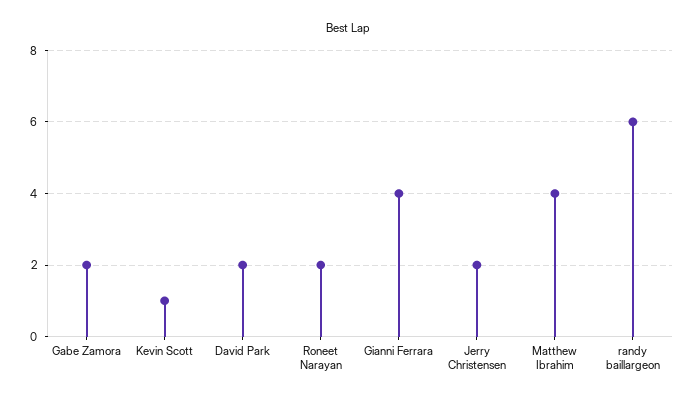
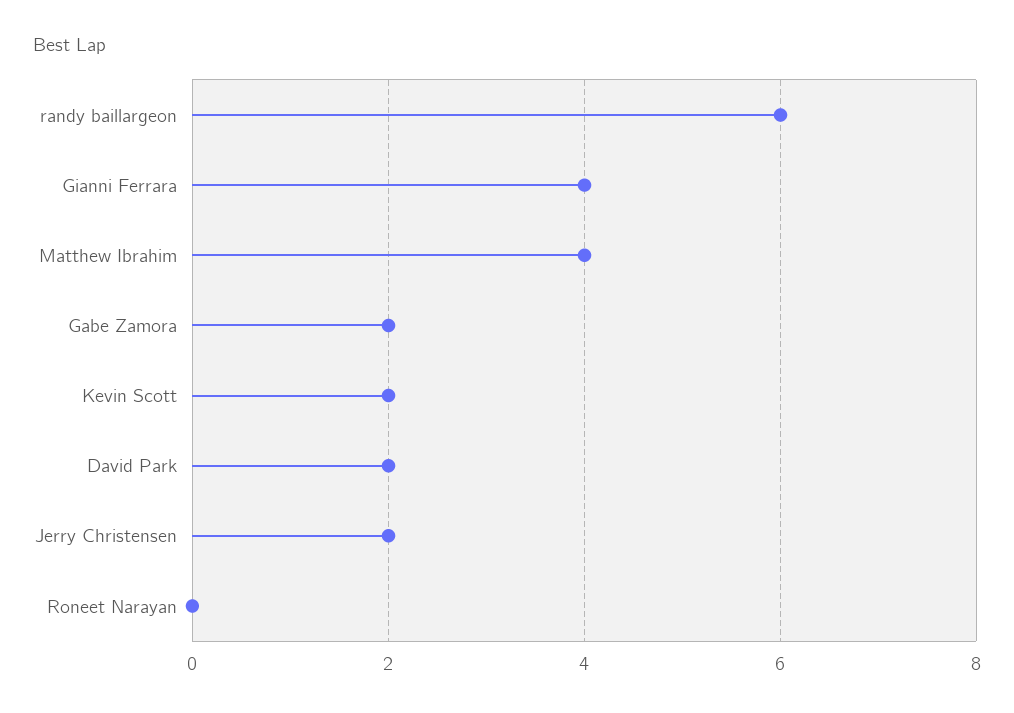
  {
    "Gabe Zamora": 2,
-   "Kevin Scott": 1,
+   "Kevin Scott": 2,
    "David Park": 2,
-   "Roneet Narayan": 2,
+   "Roneet Narayan": 0,
    "Gianni Ferrara": 4,
    "Jerry Christensen": 2,
    "Matthew Ibrahim": 4,
    "randy baillargeon": 6
  }

